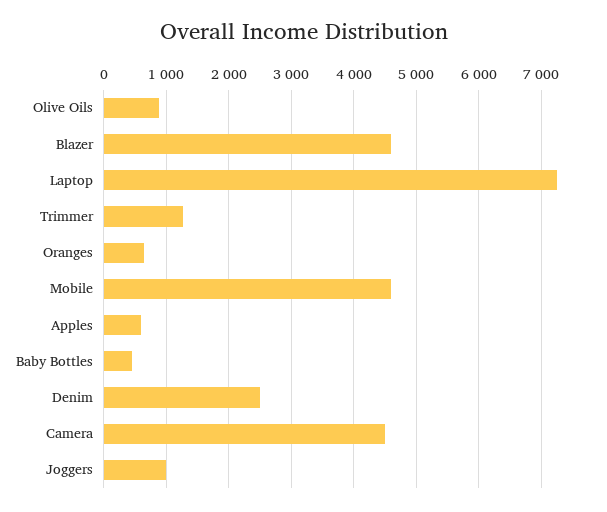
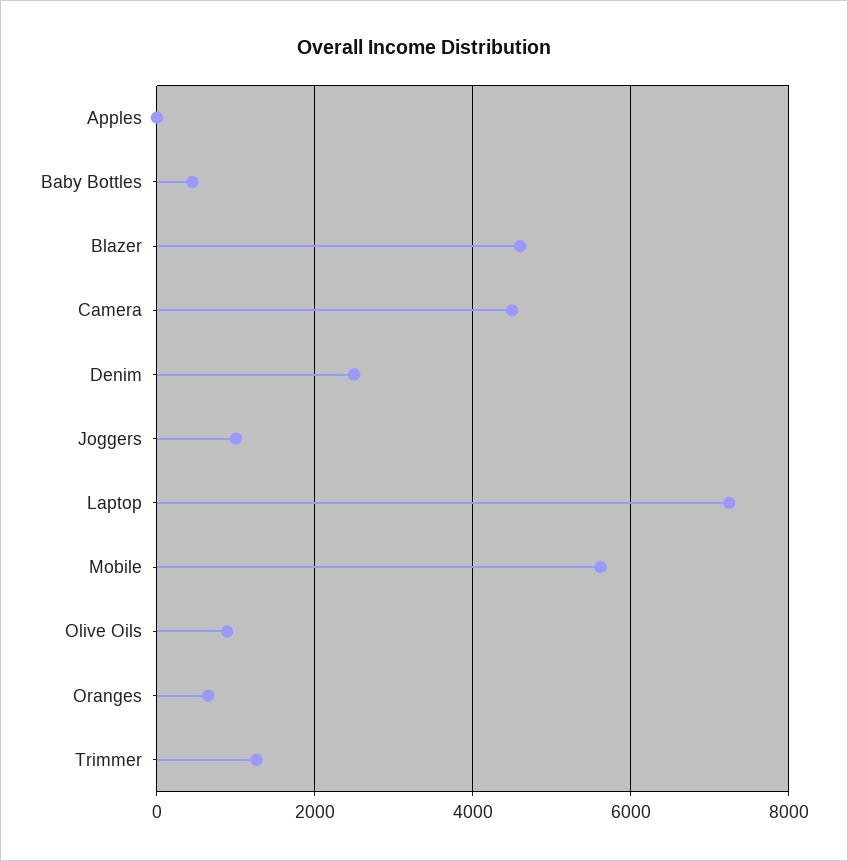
  {
    "Olive Oils": 900,
    "Blazer": 4600,
    "Laptop": 7300,
    "Trimmer": 1300,
    "Oranges": 700,
-   "Mobile": 4600,
+   "Mobile": 5600,
-   "Apples": 600,
+   "Apples": 0,
    "Baby Bottles": 500,
    "Denim": 2500,
    "Camera": 4500,
    "Joggers": 1000
  }

